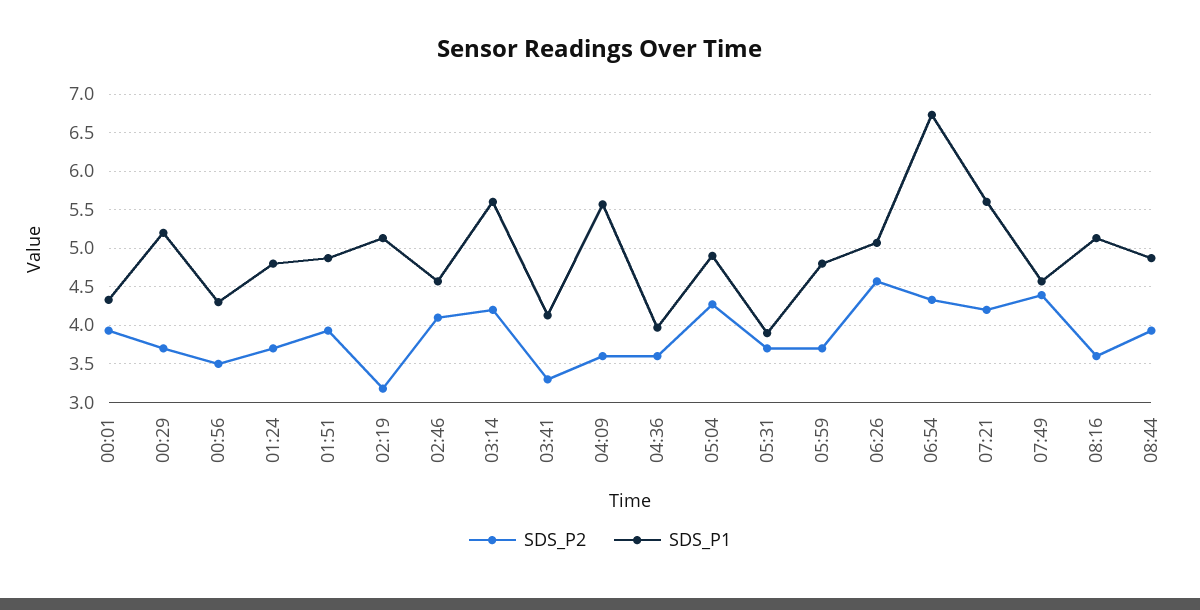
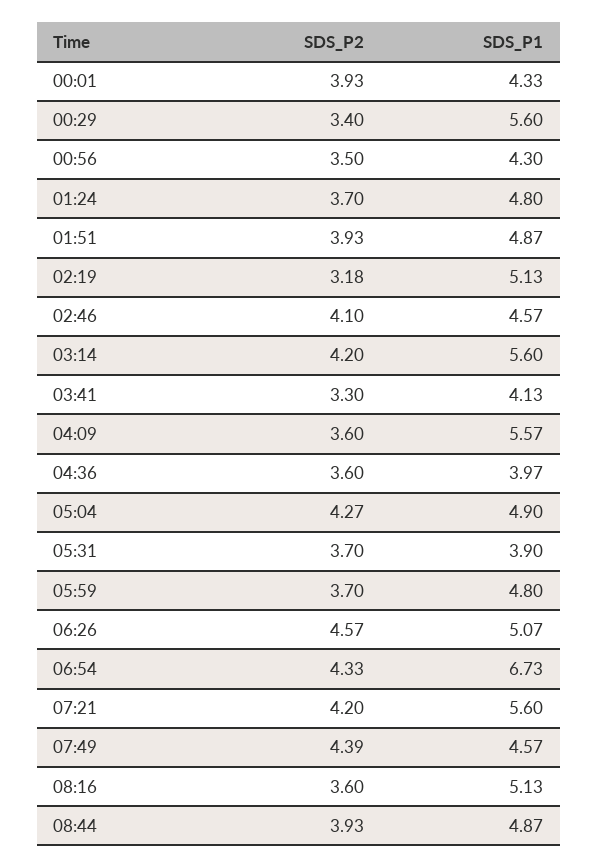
  {
    "SDS_P2": {
      "00:01": 3.93,
-     "00:29": 3.7,
+     "00:29": 3.4,
      "00:56": 3.5,
      "01:24": 3.7,
      "01:51": 3.93,
      "02:19": 3.18,
      "02:46": 4.1,
      "03:14": 4.2,
      "03:41": 3.3,
      "04:09": 3.6,
      "04:36": 3.6,
      "05:04": 4.27,
      "05:31": 3.7,
      "05:59": 3.7,
      "06:26": 4.57,
      "06:54": 4.33,
      "07:21": 4.2,
      "07:49": 4.39,
      "08:16": 3.6,
      "08:44": 3.93
    },
    "SDS_P1": {
      "00:01": 4.33,
-     "00:29": 5.2,
+     "00:29": 5.6,
      "00:56": 4.3,
      "01:24": 4.8,
      "01:51": 4.87,
      "02:19": 5.13,
      "02:46": 4.57,
      "03:14": 5.6,
      "03:41": 4.13,
      "04:09": 5.57,
      "04:36": 3.97,
      "05:04": 4.9,
      "05:31": 3.9,
      "05:59": 4.8,
      "06:26": 5.07,
      "06:54": 6.73,
      "07:21": 5.6,
      "07:49": 4.57,
      "08:16": 5.13,
      "08:44": 4.87
    }
  }

